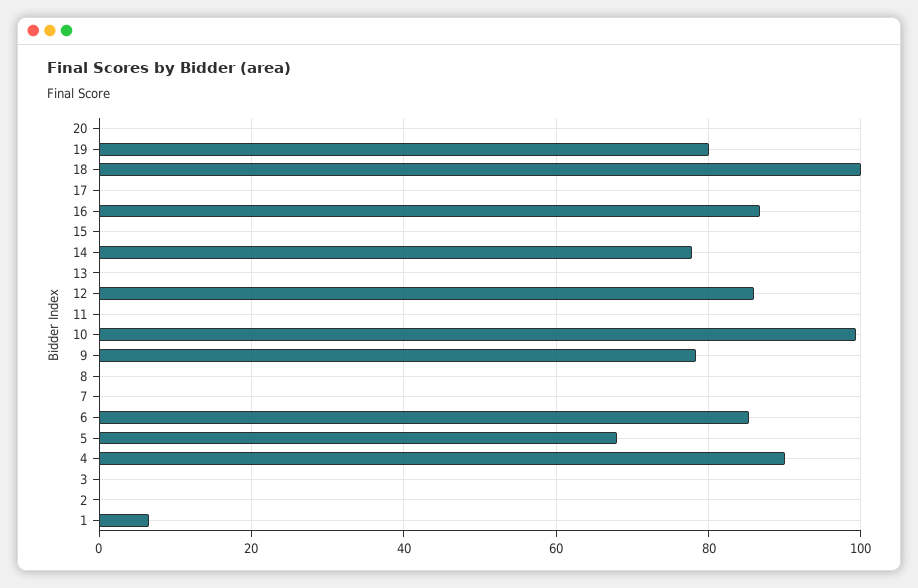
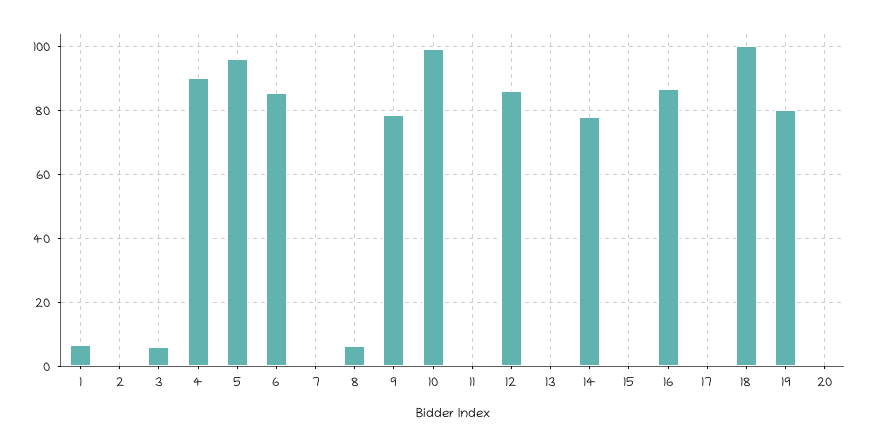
  {
    "20": 0,
    "19": 80,
    "18": 100,
    "17": 0,
    "16": 86,
    "15": 0,
    "14": 78,
    "13": 0,
    "12": 86,
    "11": 0,
    "10": 100,
    "9": 78,
-   "8": 0,
+   "8": 6,
    "7": 0,
    "6": 86,
-   "5": 68,
+   "5": 96,
    "4": 90,
-   "3": 0,
+   "3": 6,
    "2": 0,
    "1": 6
  }

